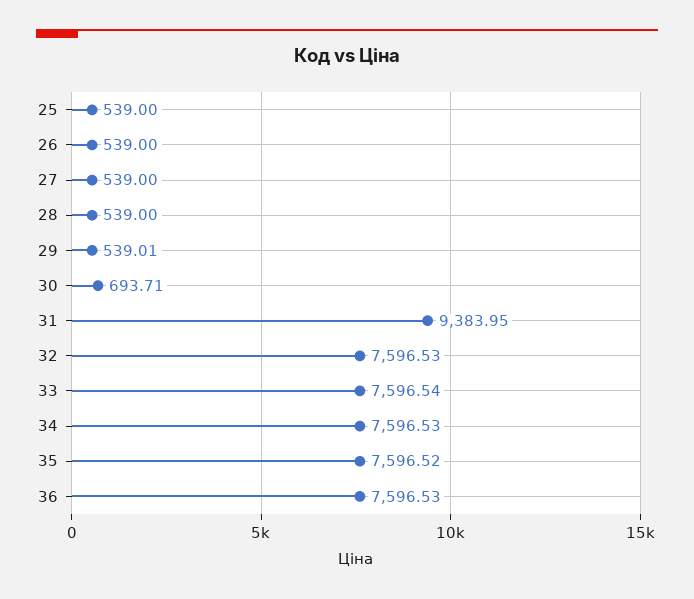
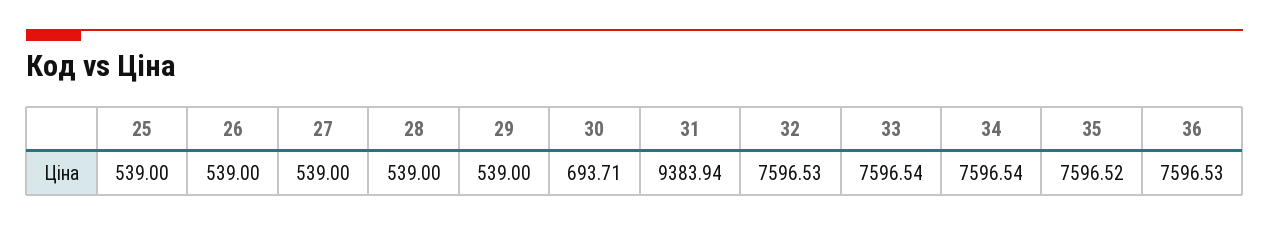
  {
    "25": 539,
    "26": 539,
    "27": 539,
    "28": 539,
-   "29": 539.01,
+   "29": 539,
    "30": 693.71,
-   "31": 9383.95,
+   "31": 9383.94,
    "32": 7596.53,
    "33": 7596.54,
-   "34": 7596.53,
+   "34": 7596.54,
    "35": 7596.52,
    "36": 7596.53
  }

